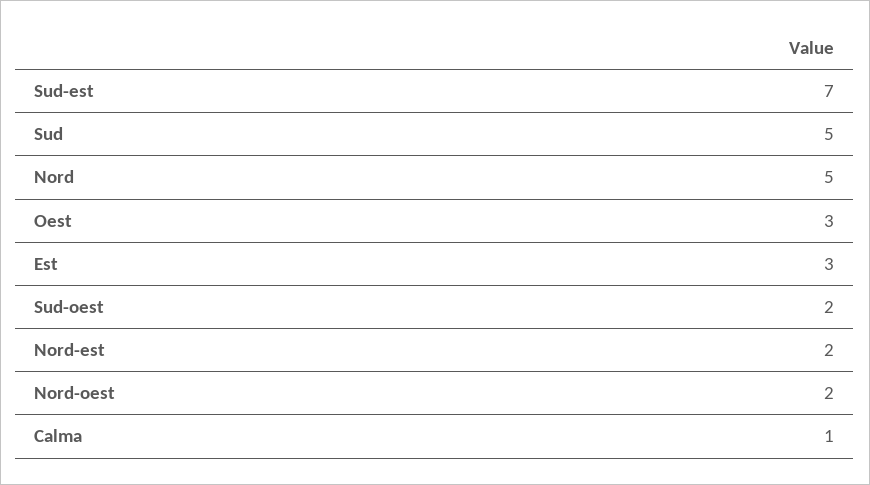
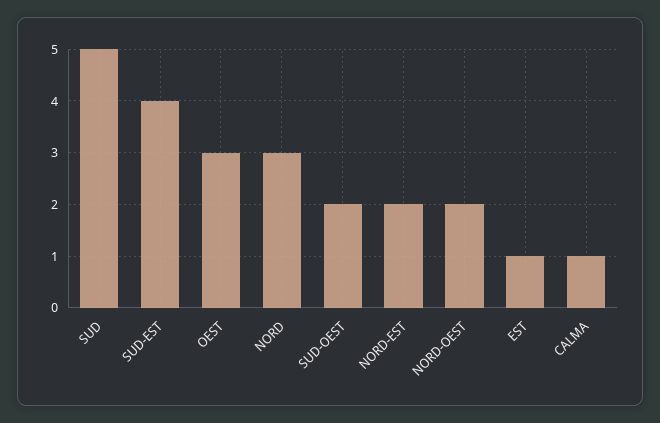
  {
-   "Sud-est": 7,
+   "Sud-est": 4,
    "Sud": 5,
-   "Nord": 5,
+   "Nord": 3,
    "Oest": 3,
-   "Est": 3,
+   "Est": 1,
    "Sud-oest": 2,
    "Nord-est": 2,
    "Nord-oest": 2,
    "Calma": 1
  }

